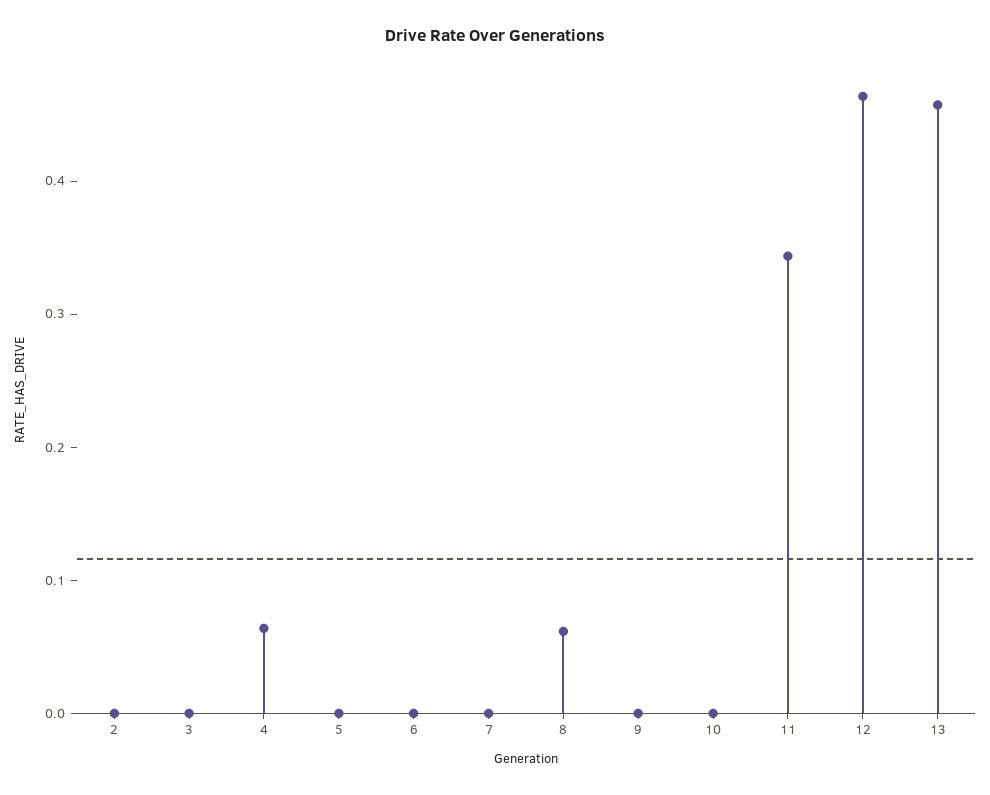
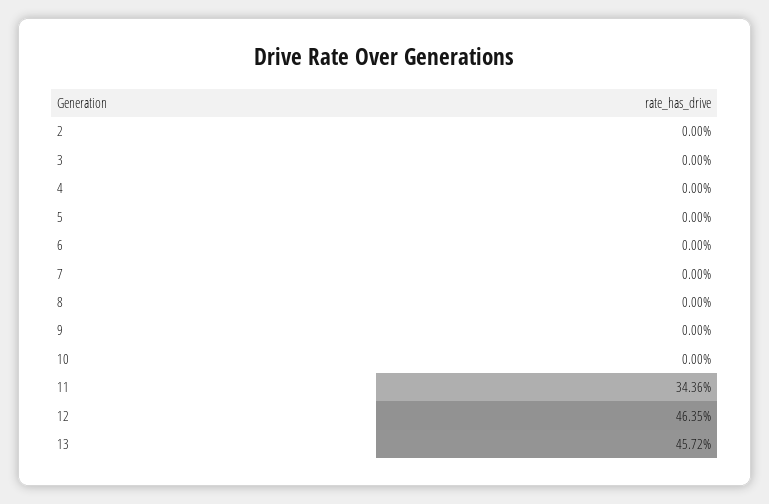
  {
    "2": 0,
    "3": 0,
-   "4": 0.06,
+   "4": 0,
    "5": 0,
    "6": 0,
    "7": 0,
-   "8": 0.06,
+   "8": 0,
    "9": 0,
    "10": 0,
    "11": 0.3436,
    "12": 0.4635,
    "13": 0.4572
  }

